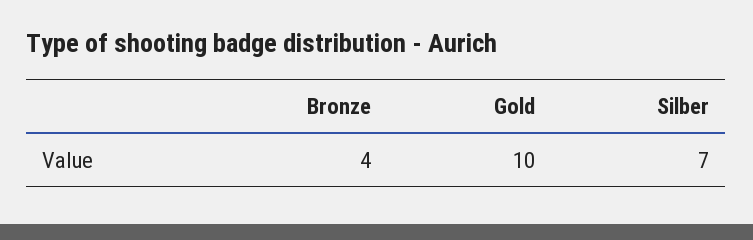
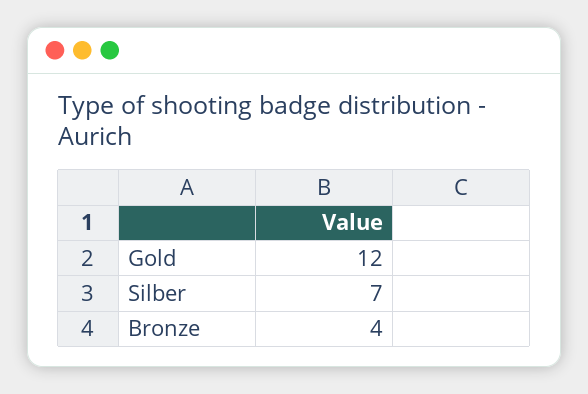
  {
    "Bronze": 4,
-   "Gold": 10,
+   "Gold": 12,
    "Silber": 7
  }

